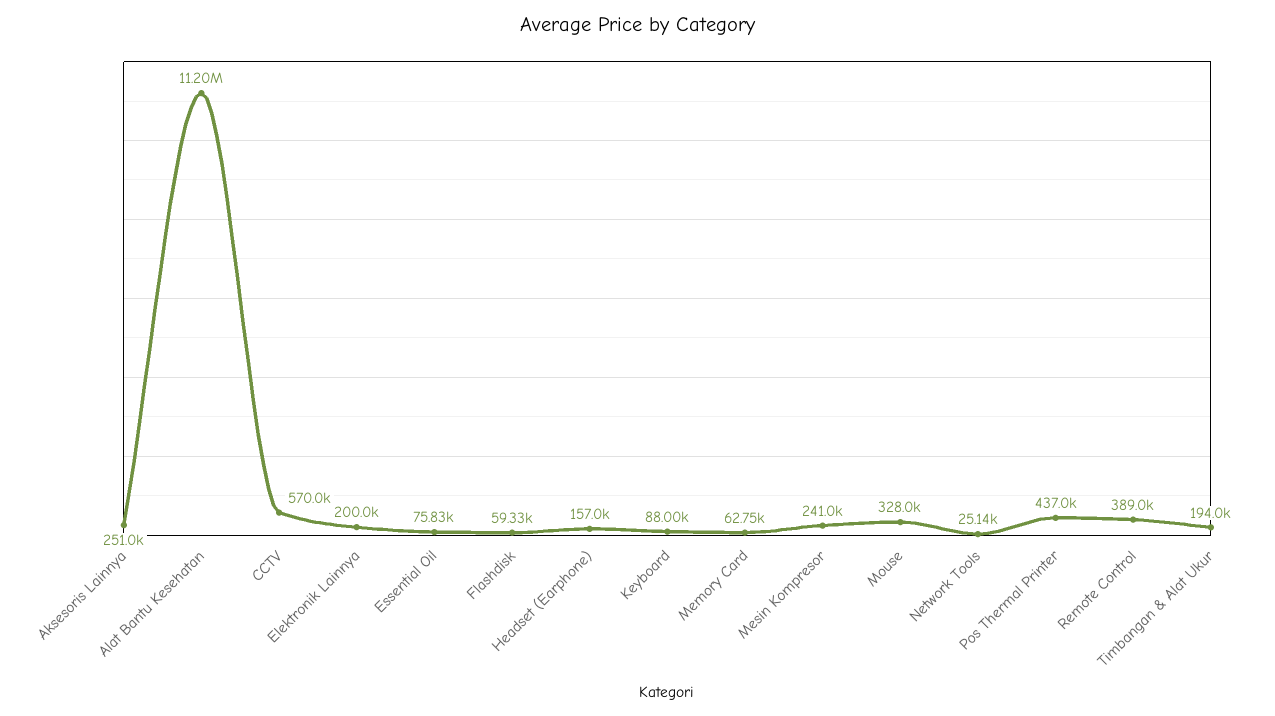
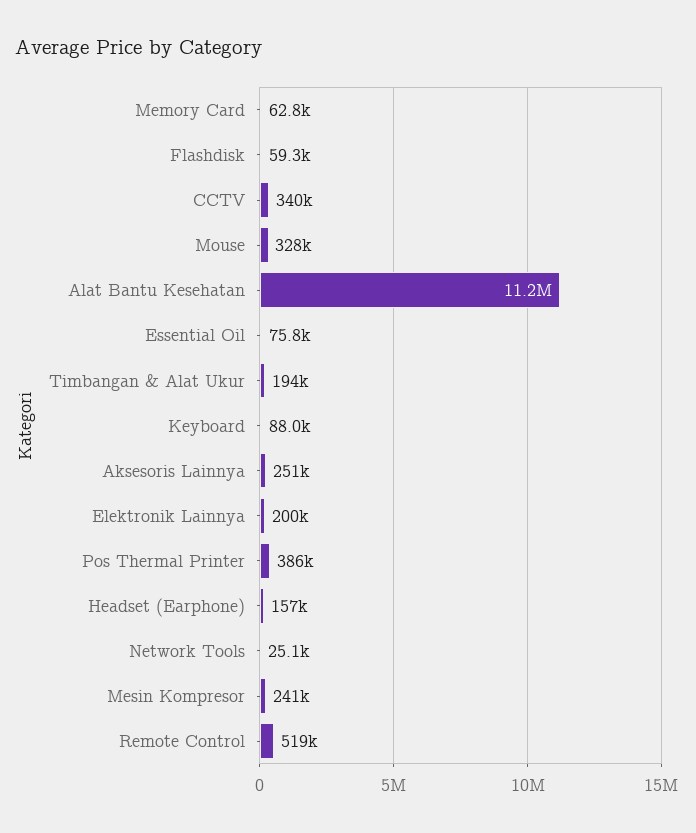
  {
    "Aksesoris Lainnya": 251000,
    "Alat Bantu Kesehatan": 11200000,
-   "CCTV": 570000,
+   "CCTV": 340000,
    "Elektronik Lainnya": 200000,
    "Essential Oil": 75830,
    "Flashdisk": 59330,
    "Headset (Earphone)": 157000,
    "Keyboard": 88000,
    "Memory Card": 62750,
    "Mesin Kompresor": 241000,
    "Mouse": 328000,
    "Network Tools": 25140,
-   "Pos Thermal Printer": 437000,
+   "Pos Thermal Printer": 386000,
-   "Remote Control": 389000,
+   "Remote Control": 519000,
    "Timbangan & Alat Ukur": 194000
  }

